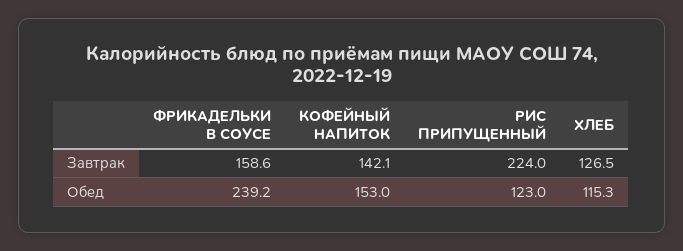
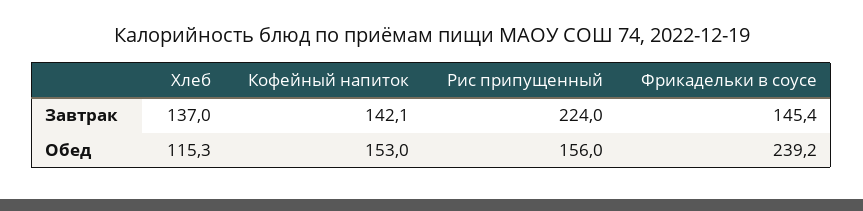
  {
    "ФРИКАДЕЛЬКИ В СОУСЕ": {
-     "Завтрак": 158.6,
+     "Завтрак": 145.4,
      "Обед": 239.2
    },
    "КОФЕЙНЫЙ НАПИТОК": {
      "Завтрак": 142.1,
      "Обед": 153
    },
    "РИС ПРИПУЩЕННЫЙ": {
      "Завтрак": 224,
-     "Обед": 123
+     "Обед": 156
    },
    "ХЛЕБ": {
-     "Завтрак": 126.5,
+     "Завтрак": 137,
      "Обед": 115.3
    }
  }

